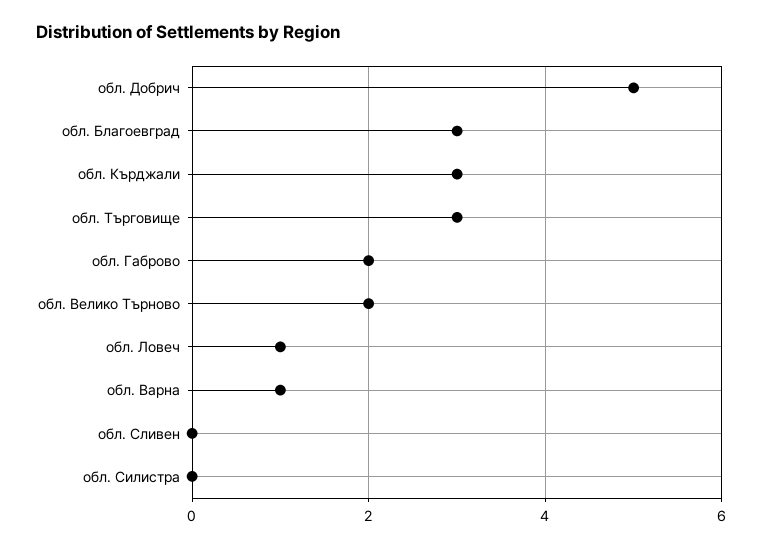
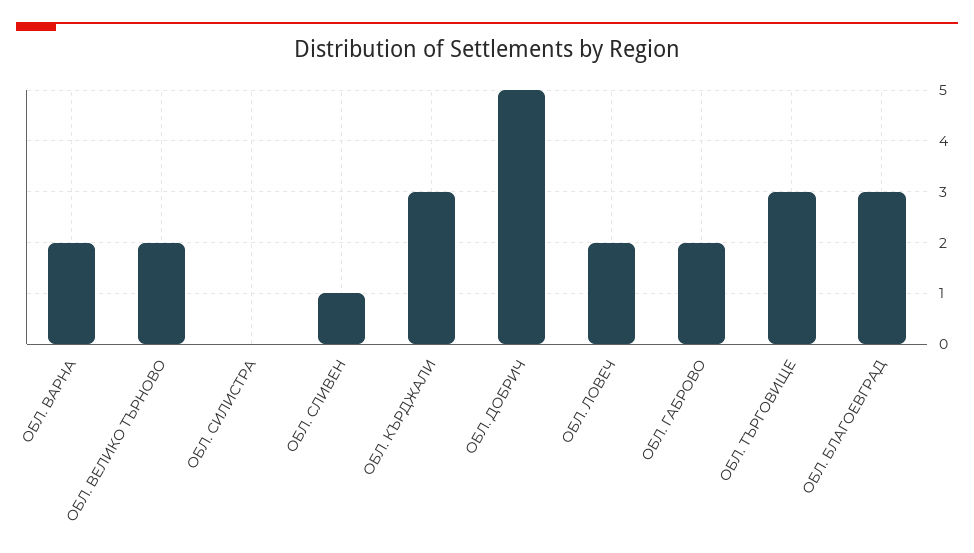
  {
    "обл. Добрич": 5,
    "обл. Благоевград": 3,
    "обл. Кърджали": 3,
    "обл. Търговище": 3,
    "обл. Габрово": 2,
    "обл. Велико Търново": 2,
-   "обл. Ловеч": 1,
+   "обл. Ловеч": 2,
-   "обл. Варна": 1,
+   "обл. Варна": 2,
-   "обл. Сливен": 0,
+   "обл. Сливен": 1,
    "обл. Силистра": 0
  }

